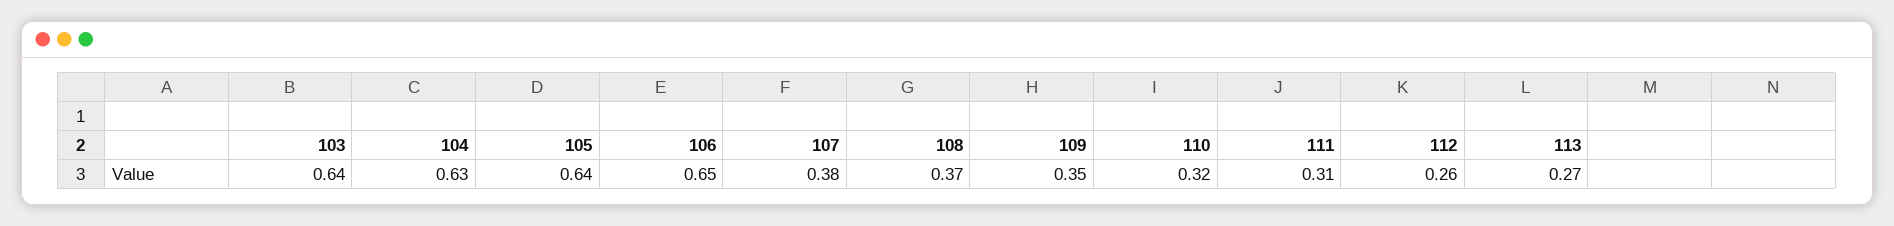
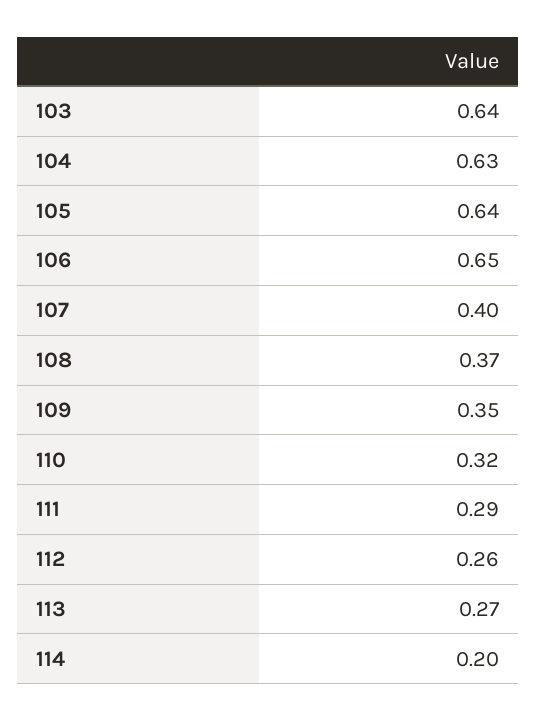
  {
    "103": 0.64,
    "104": 0.63,
    "105": 0.64,
    "106": 0.65,
-   "107": 0.38,
+   "107": 0.4,
    "108": 0.37,
    "109": 0.35,
    "110": 0.32,
-   "111": 0.31,
+   "111": 0.29,
    "112": 0.26,
-   "113": 0.27
+   "113": 0.27,
+   "114": 0.2
  }

